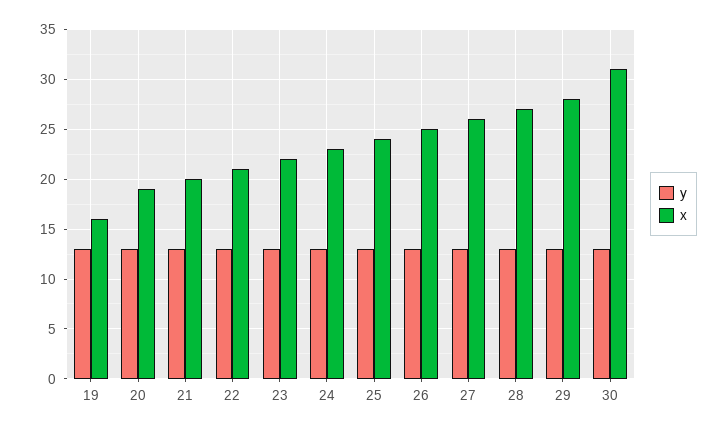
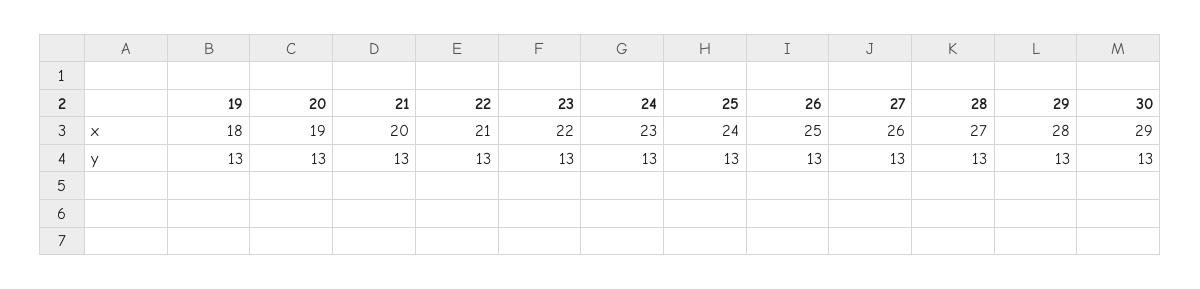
  {
    "y": {
      "19": 13,
      "20": 13,
      "21": 13,
      "22": 13,
      "23": 13,
      "24": 13,
      "25": 13,
      "26": 13,
      "27": 13,
      "28": 13,
      "29": 13,
      "30": 13
    },
    "x": {
-     "19": 16,
+     "19": 18,
      "20": 19,
      "21": 20,
      "22": 21,
      "23": 22,
      "24": 23,
      "25": 24,
      "26": 25,
      "27": 26,
      "28": 27,
      "29": 28,
-     "30": 31
+     "30": 29
    }
  }

